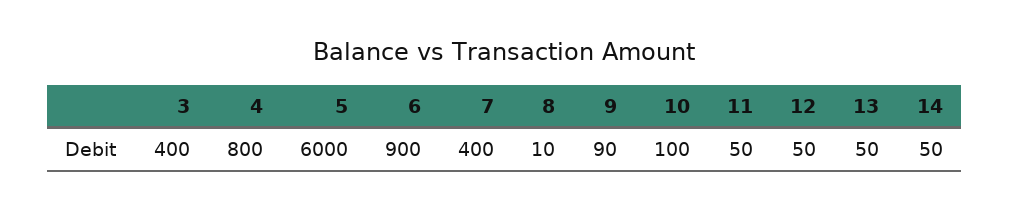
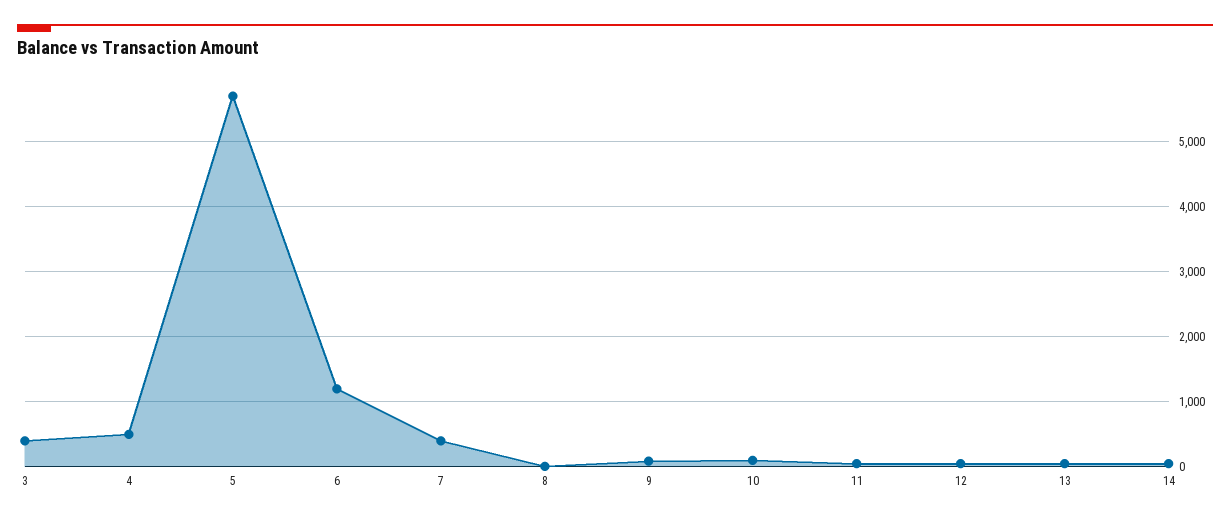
  {
    "3": 400,
-   "4": 800,
+   "4": 500,
-   "5": 6000,
+   "5": 5700,
-   "6": 900,
+   "6": 1200,
    "7": 400,
    "8": 10,
    "9": 90,
    "10": 100,
    "11": 50,
    "12": 50,
    "13": 50,
    "14": 50
  }

